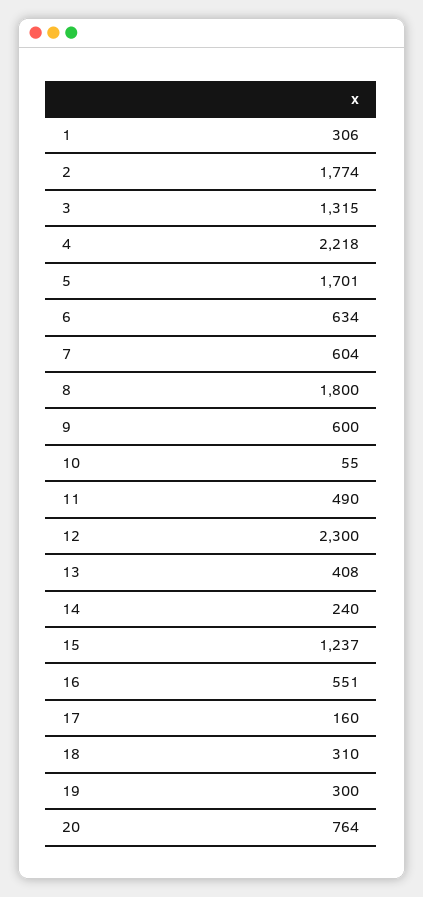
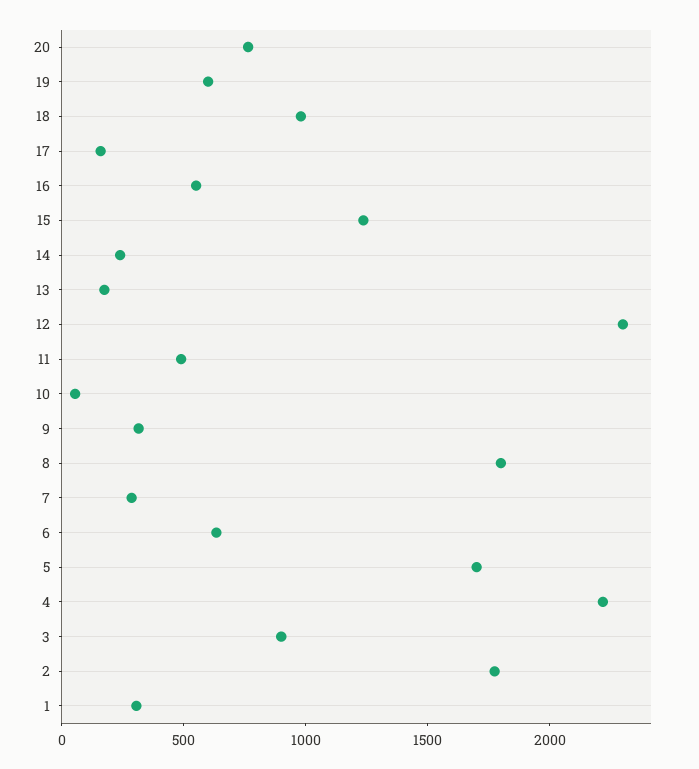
  {
    "1": 306,
    "2": 1774,
-   "3": 1315,
+   "3": 900,
    "4": 2218,
    "5": 1701,
    "6": 634,
-   "7": 604,
+   "7": 300,
    "8": 1800,
-   "9": 600,
+   "9": 300,
    "10": 55,
    "11": 490,
    "12": 2300,
-   "13": 408,
+   "13": 200,
    "14": 240,
    "15": 1237,
    "16": 551,
    "17": 160,
-   "18": 310,
+   "18": 1000,
-   "19": 300,
+   "19": 600,
    "20": 764
  }

